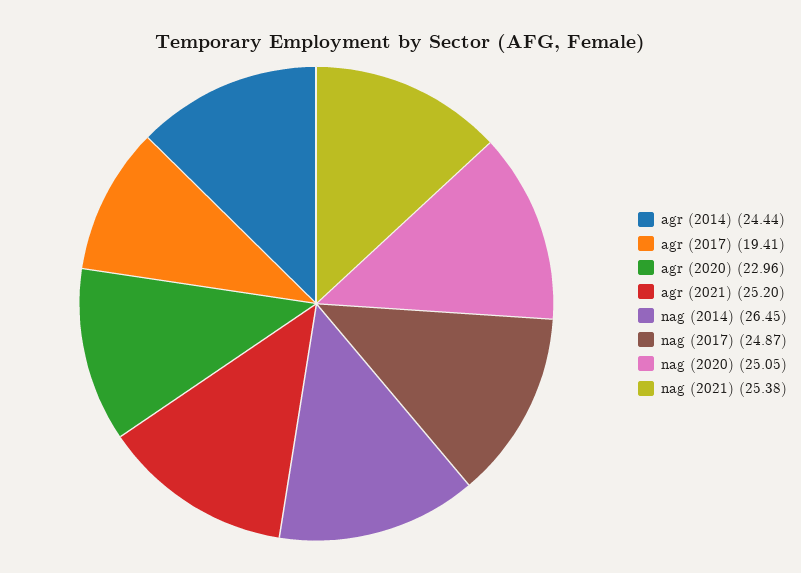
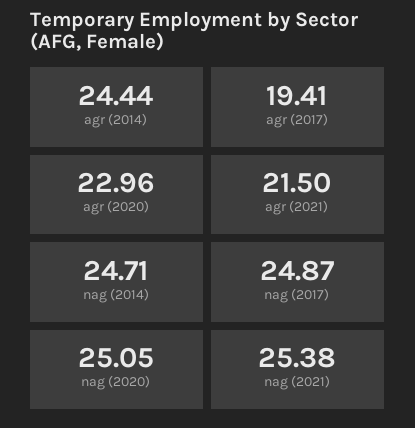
  {
    "agr (2014)": 24.44,
    "agr (2017)": 19.41,
    "agr (2020)": 22.96,
-   "agr (2021)": 25.2,
+   "agr (2021)": 21.5,
-   "nag (2014)": 26.45,
+   "nag (2014)": 24.71,
    "nag (2017)": 24.87,
    "nag (2020)": 25.05,
    "nag (2021)": 25.38
  }

